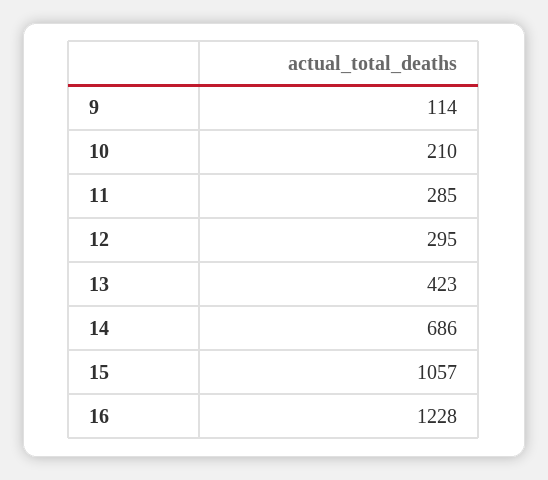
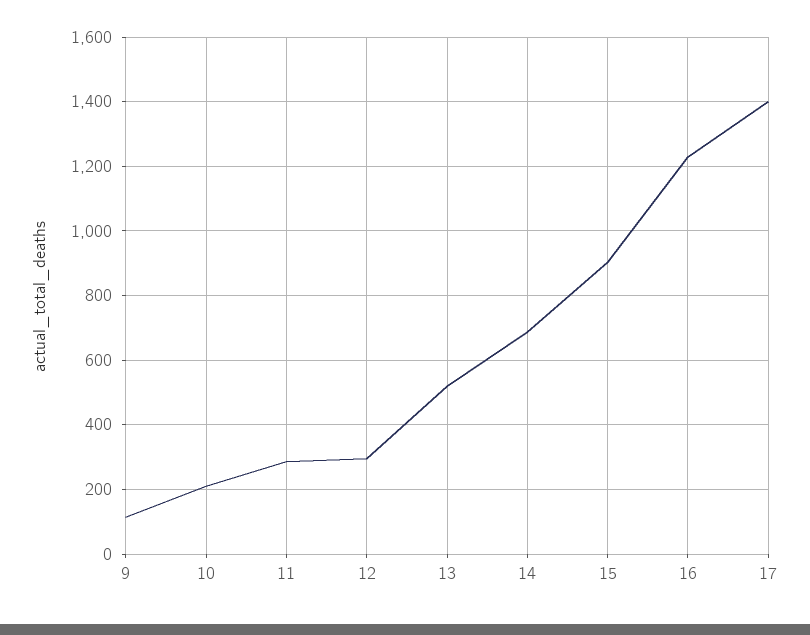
  {
    "9": 114,
    "10": 210,
    "11": 285,
    "12": 295,
-   "13": 423,
+   "13": 520,
    "14": 686,
-   "15": 1057,
+   "15": 900,
-   "16": 1228
+   "16": 1228,
+   "17": 1400
  }

